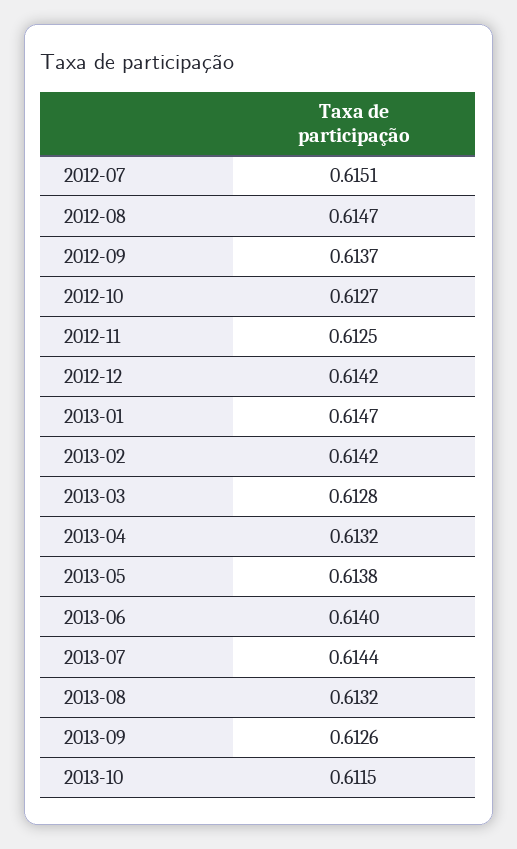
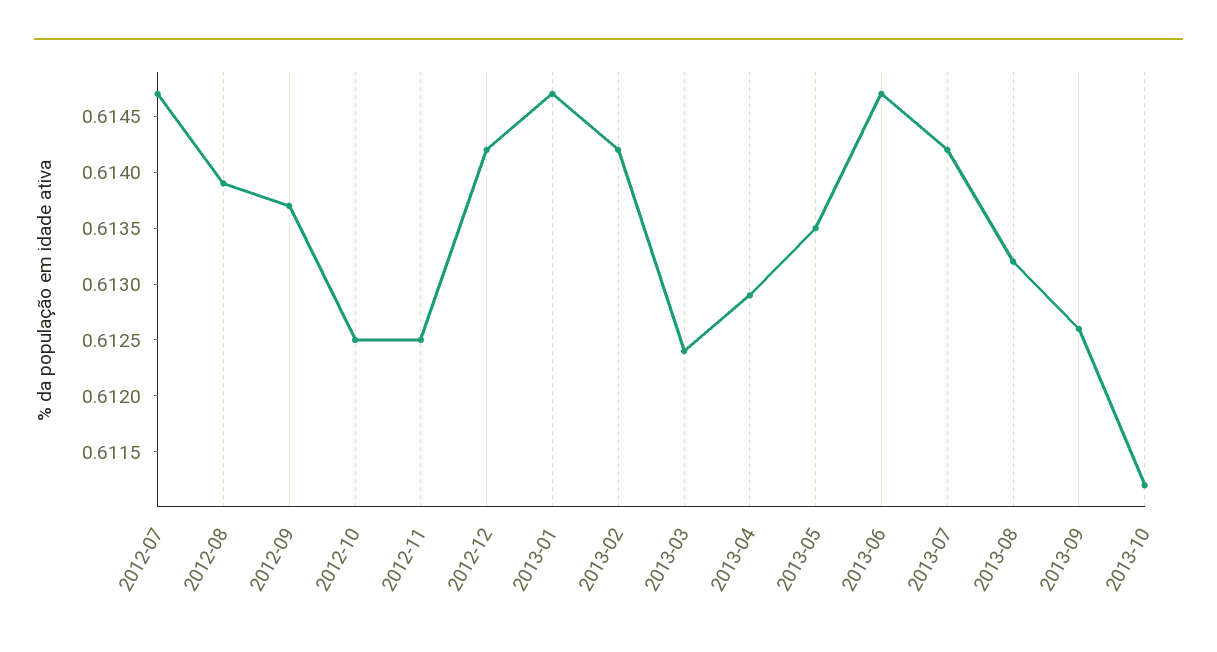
  {
-   "2012-07": 0.6151,
+   "2012-07": 0.6147,
-   "2012-08": 0.6147,
+   "2012-08": 0.6139,
    "2012-09": 0.6137,
-   "2012-10": 0.6127,
+   "2012-10": 0.6125,
    "2012-11": 0.6125,
    "2012-12": 0.6142,
    "2013-01": 0.6147,
    "2013-02": 0.6142,
-   "2013-03": 0.6128,
+   "2013-03": 0.6124,
-   "2013-04": 0.6132,
+   "2013-04": 0.6129,
-   "2013-05": 0.6138,
+   "2013-05": 0.6135,
-   "2013-06": 0.614,
+   "2013-06": 0.6147,
-   "2013-07": 0.6144,
+   "2013-07": 0.6142,
    "2013-08": 0.6132,
    "2013-09": 0.6126,
-   "2013-10": 0.6115
+   "2013-10": 0.6112
  }

